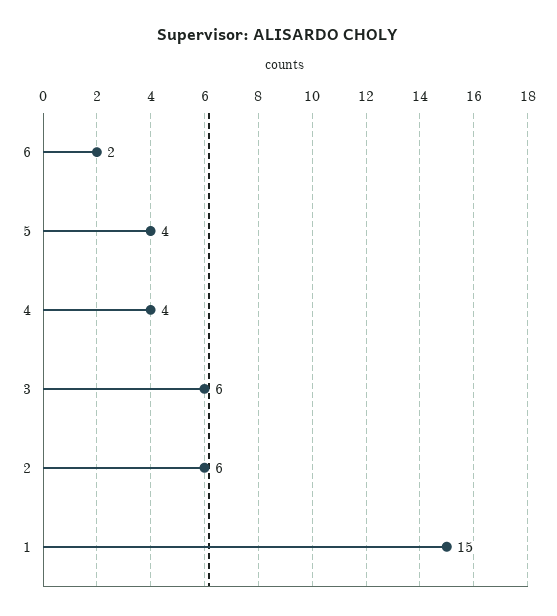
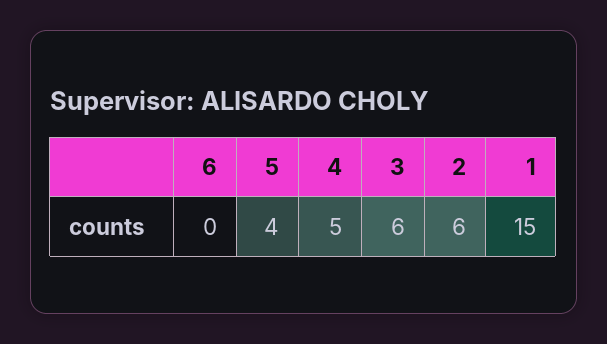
  {
-   "6": 2,
+   "6": 0,
    "5": 4,
-   "4": 4,
+   "4": 5,
    "3": 6,
    "2": 6,
    "1": 15
  }

